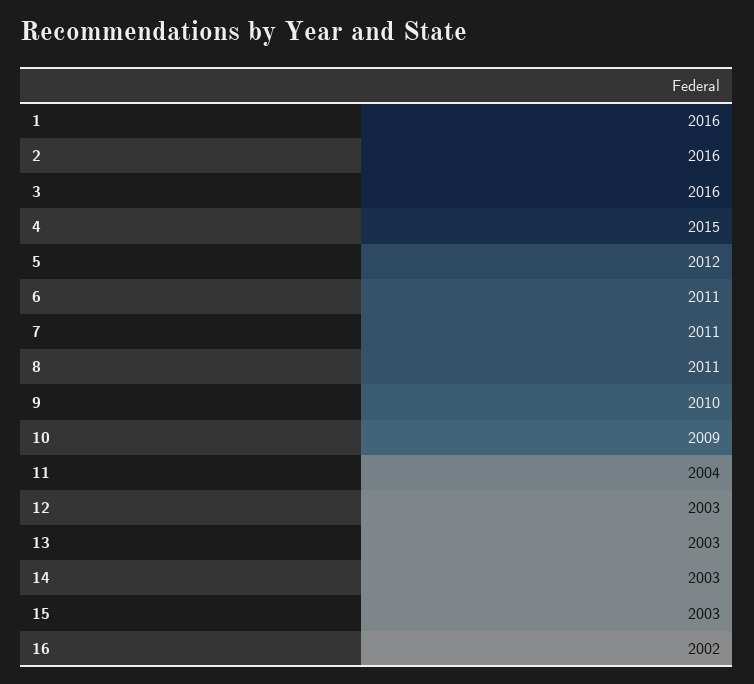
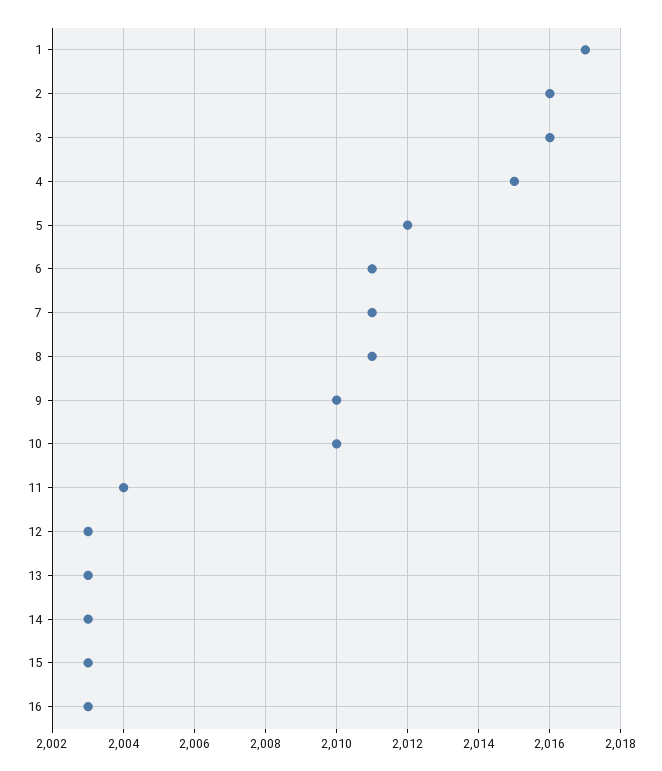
  {
-   "1": 2016,
+   "1": 2017,
    "2": 2016,
    "3": 2016,
    "4": 2015,
    "5": 2012,
    "6": 2011,
    "7": 2011,
    "8": 2011,
    "9": 2010,
-   "10": 2009,
+   "10": 2010,
    "11": 2004,
    "12": 2003,
    "13": 2003,
    "14": 2003,
    "15": 2003,
-   "16": 2002
+   "16": 2003
  }

